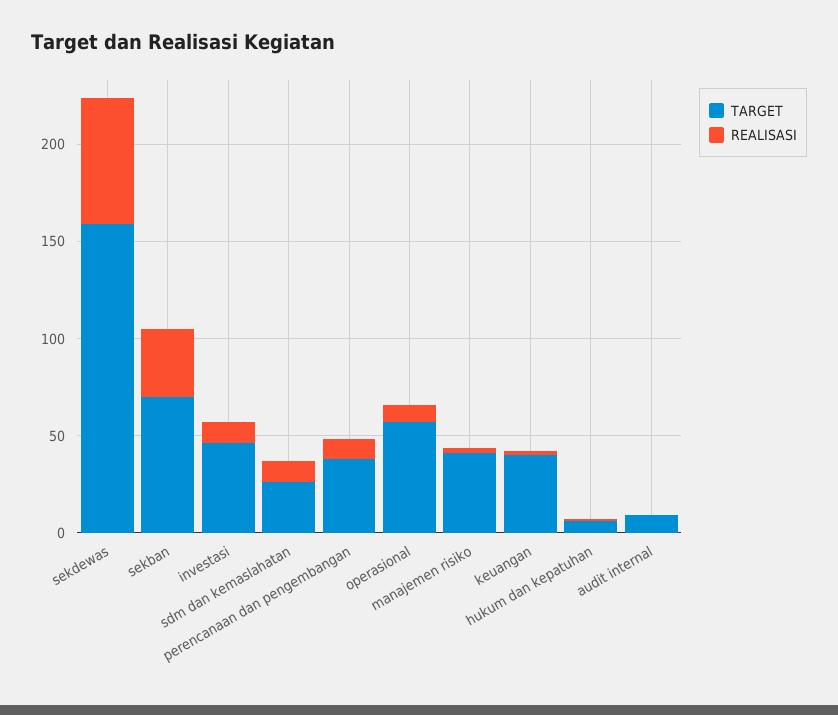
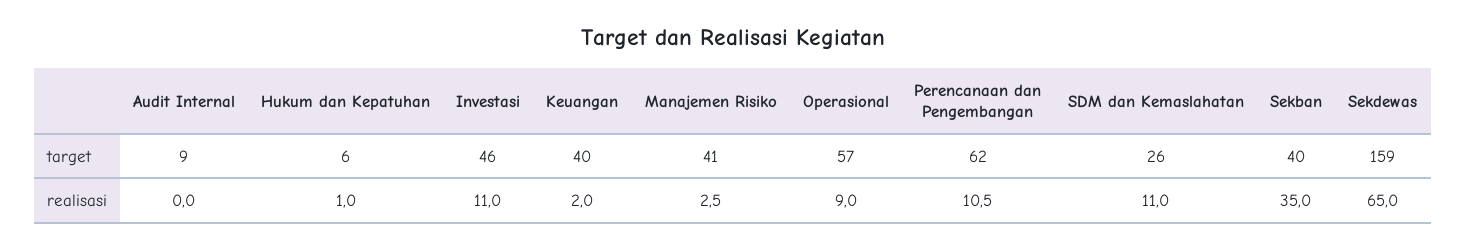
  {
    "TARGET": {
      "sekdewas": 159,
-     "sekban": 70,
+     "sekban": 40,
      "investasi": 46,
      "sdm dan kemaslahatan": 26,
-     "perencanaan dan pengembangan": 40,
+     "perencanaan dan pengembangan": 62,
      "operasional": 57,
      "manajemen risiko": 41,
      "keuangan": 40,
      "hukum dan kepatuhan": 6,
      "audit internal": 9
    },
    "REALISASI": {
      "sekdewas": 65,
      "sekban": 35,
      "investasi": 11,
      "sdm dan kemaslahatan": 11,
      "perencanaan dan pengembangan": 10.5,
      "operasional": 9,
      "manajemen risiko": 2.5,
      "keuangan": 2,
      "hukum dan kepatuhan": 1,
      "audit internal": 0
    }
  }

